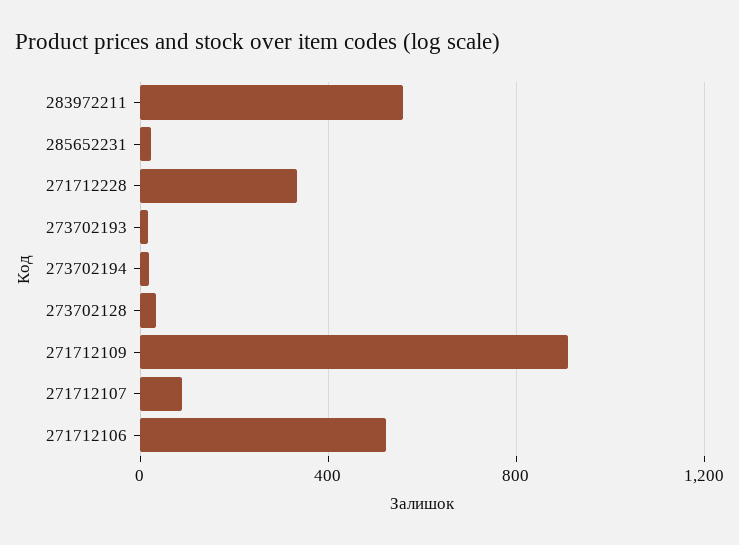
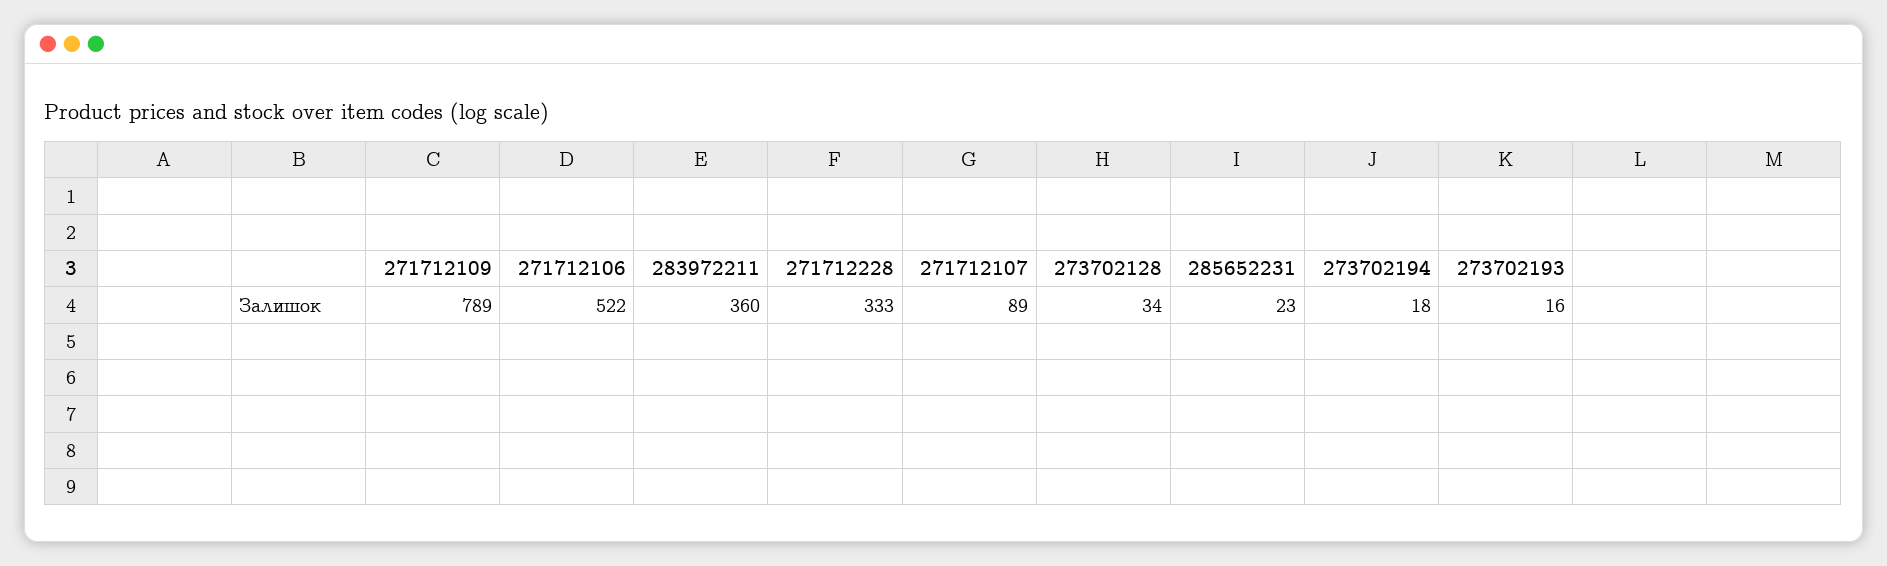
  {
-   "283972211": 550,
+   "283972211": 360,
    "285652231": 23,
    "271712228": 333,
    "273702193": 16,
    "273702194": 18,
    "273702128": 34,
-   "271712109": 900,
+   "271712109": 789,
    "271712107": 89,
    "271712106": 522
  }

